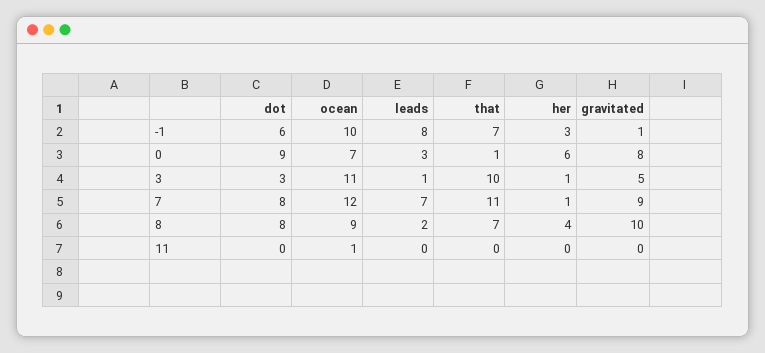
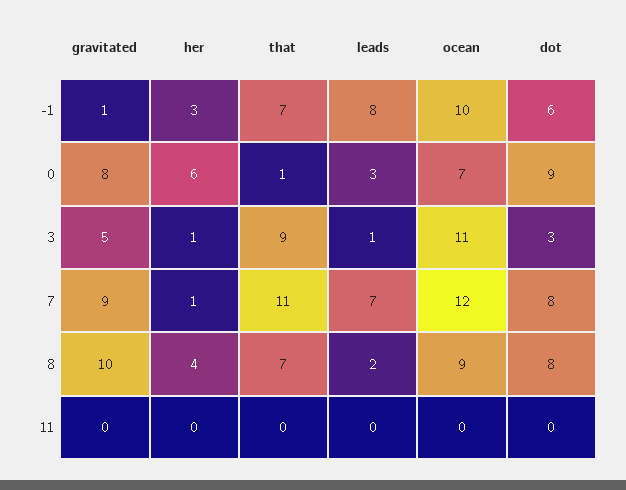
  {
    "dot": {
      "-1": 6,
      "0": 9,
      "3": 3,
      "7": 8,
      "8": 8,
      "11": 0
    },
    "ocean": {
      "-1": 10,
      "0": 7,
      "3": 11,
      "7": 12,
      "8": 9,
-     "11": 1
+     "11": 0
    },
    "leads": {
      "-1": 8,
      "0": 3,
      "3": 1,
      "7": 7,
      "8": 2,
      "11": 0
    },
    "that": {
      "-1": 7,
      "0": 1,
-     "3": 10,
+     "3": 9,
      "7": 11,
      "8": 7,
      "11": 0
    },
    "her": {
      "-1": 3,
      "0": 6,
      "3": 1,
      "7": 1,
      "8": 4,
      "11": 0
    },
    "gravitated": {
      "-1": 1,
      "0": 8,
      "3": 5,
      "7": 9,
      "8": 10,
      "11": 0
    }
  }

